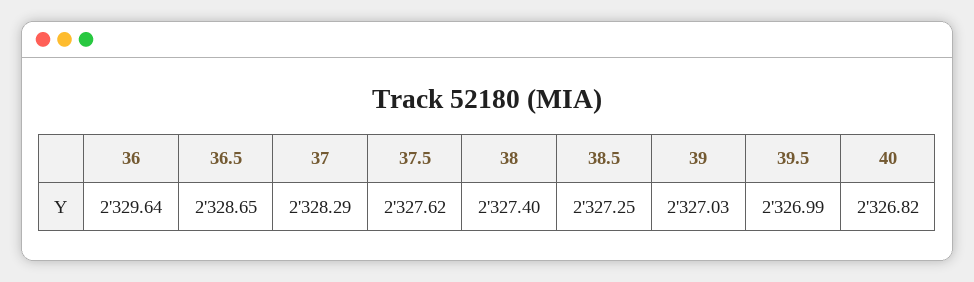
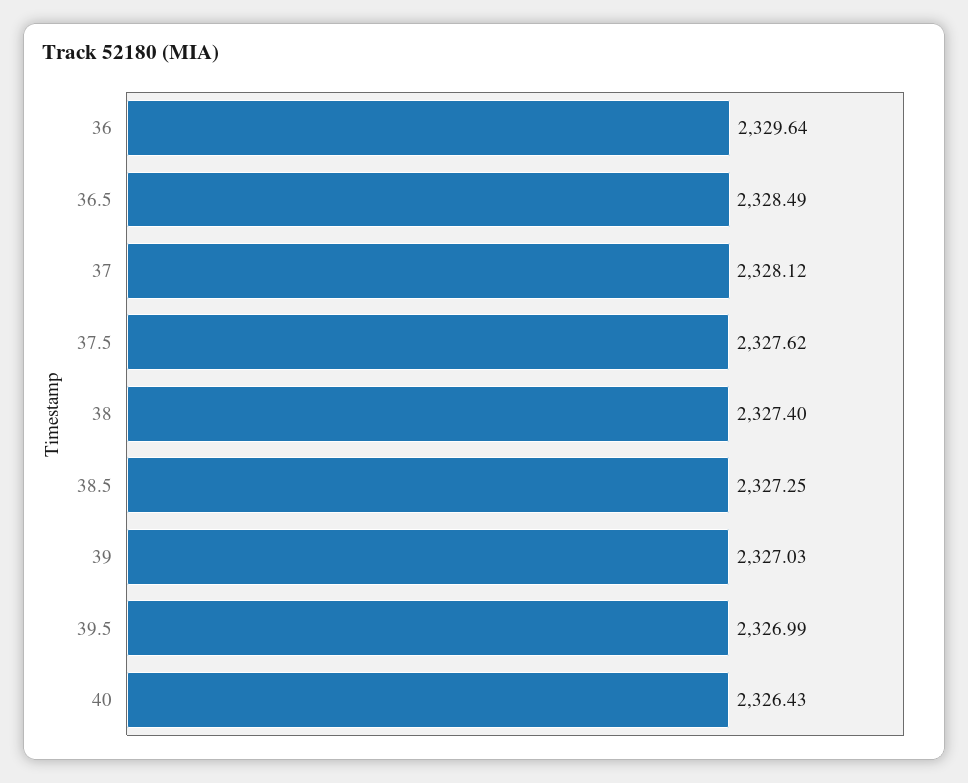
  {
    "36": 2329.64,
-   "36.5": 2328.65,
+   "36.5": 2328.49,
-   "37": 2328.29,
+   "37": 2328.12,
    "37.5": 2327.62,
    "38": 2327.4,
    "38.5": 2327.25,
    "39": 2327.03,
    "39.5": 2326.99,
-   "40": 2326.82
+   "40": 2326.43
  }

